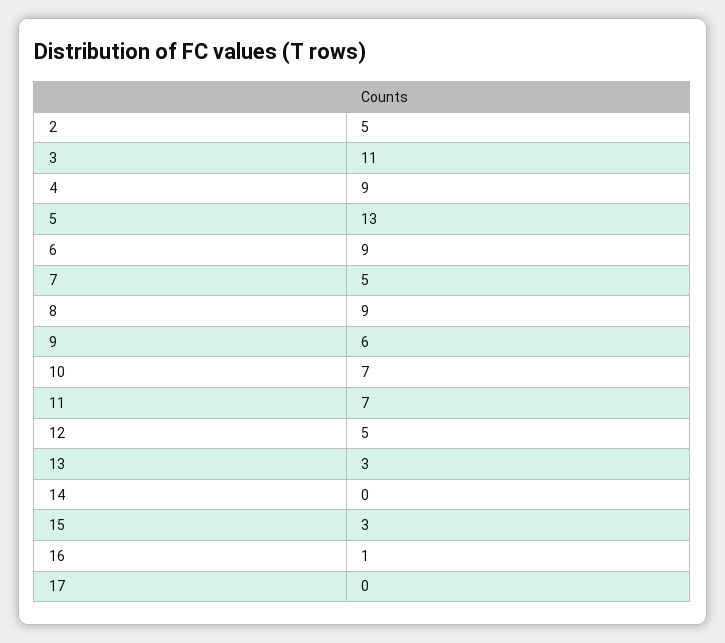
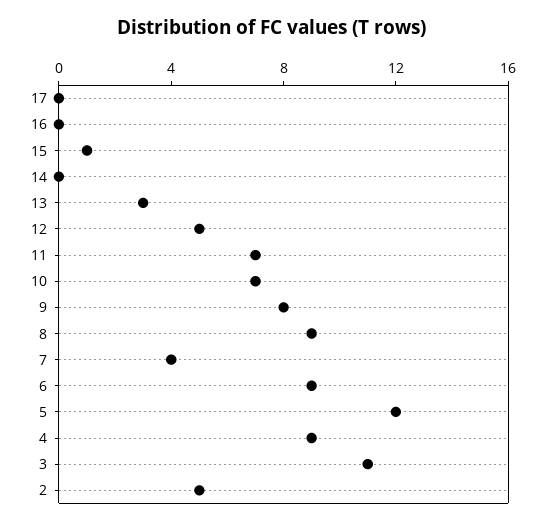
  {
    "2": 5,
    "3": 11,
    "4": 9,
-   "5": 13,
+   "5": 12,
    "6": 9,
-   "7": 5,
+   "7": 4,
    "8": 9,
-   "9": 6,
+   "9": 8,
    "10": 7,
    "11": 7,
    "12": 5,
    "13": 3,
    "14": 0,
-   "15": 3,
+   "15": 1,
-   "16": 1,
+   "16": 0,
    "17": 0
  }

